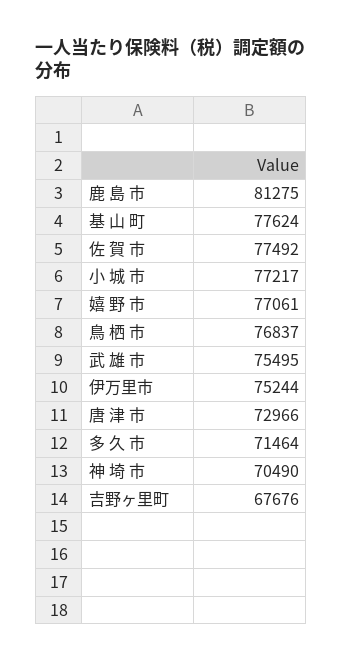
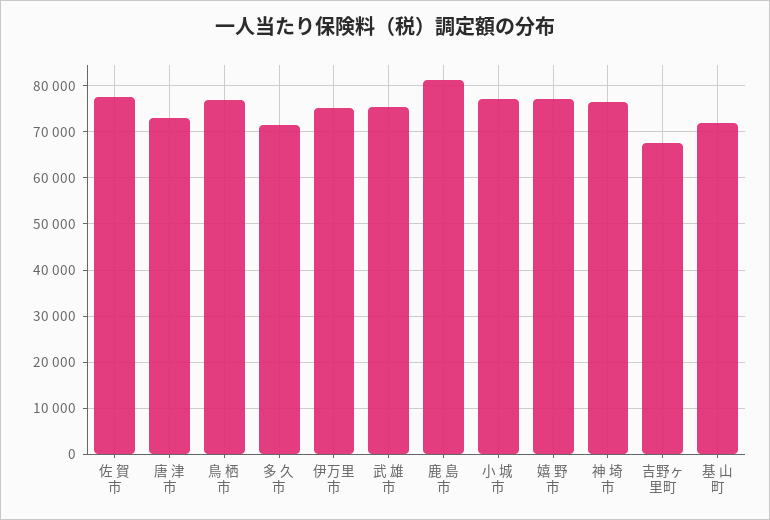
  {
    "鹿 島 市": 81275,
-   "基 山 町": 77624,
+   "基 山 町": 72000,
    "佐 賀 市": 77492,
    "小 城 市": 77217,
    "嬉 野 市": 77061,
    "鳥 栖 市": 76837,
    "武 雄 市": 75495,
    "伊万里市": 75244,
    "唐 津 市": 72966,
    "多 久 市": 71464,
-   "神 埼 市": 70490,
+   "神 埼 市": 76000,
    "吉野ヶ里町": 67676
  }

